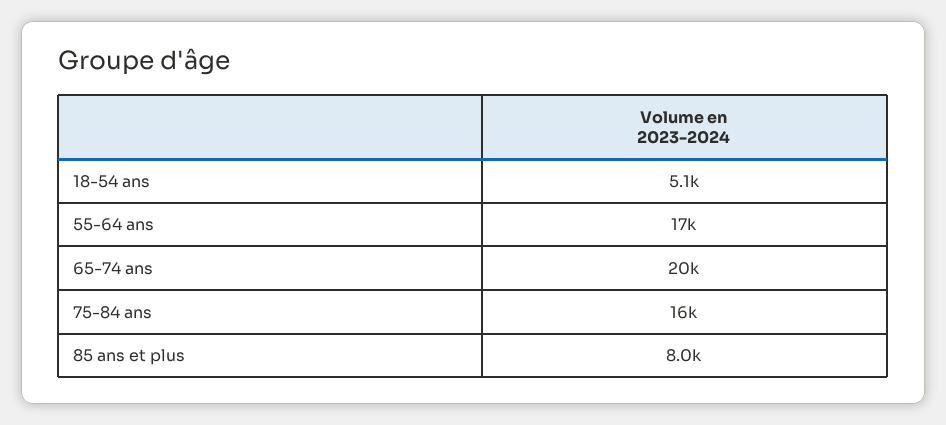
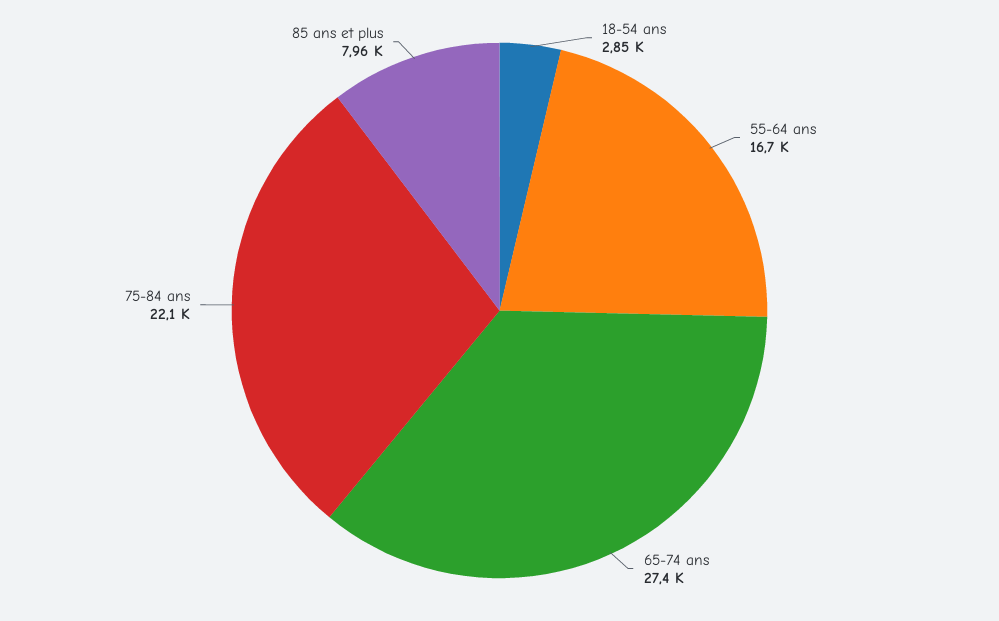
  {
-   "18-54 ans": 5100,
+   "18-54 ans": 2850,
    "55-64 ans": 16700,
-   "65-74 ans": 20000,
+   "65-74 ans": 27400,
-   "75-84 ans": 16000,
+   "75-84 ans": 22100,
    "85 ans et plus": 7960
  }

